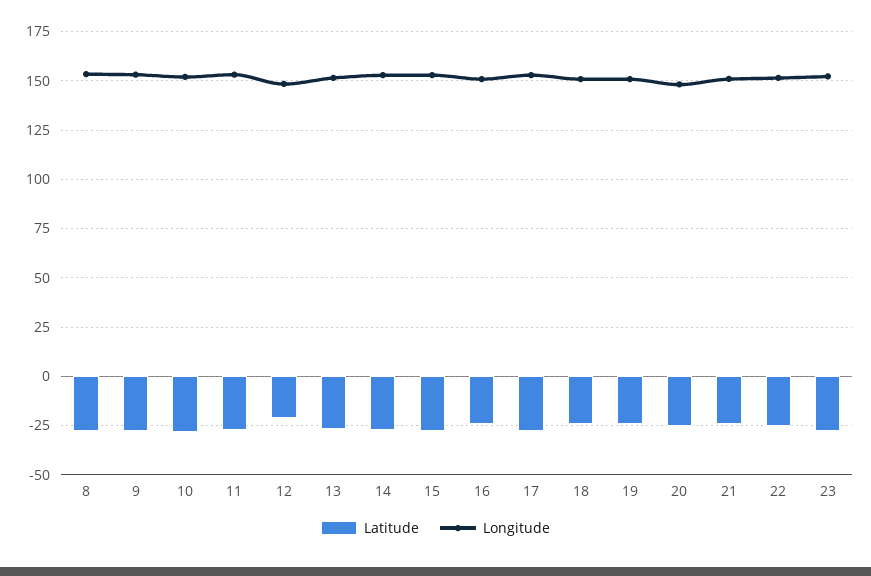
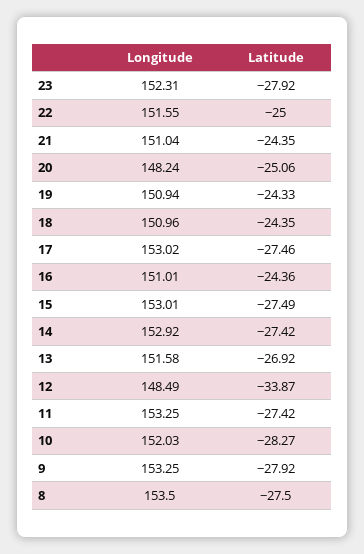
  {
    "Latitude": {
      "8": -27.5,
      "9": -27.92,
      "10": -28.27,
      "11": -27.42,
-     "12": -20,
+     "12": -33.87,
      "13": -26.92,
      "14": -27.42,
      "15": -27.49,
      "16": -24.36,
      "17": -27.46,
      "18": -24.35,
      "19": -24.33,
      "20": -25.06,
      "21": -24.35,
      "22": -25,
      "23": -27.92
    },
    "Longitude": {
      "8": 153.5,
      "9": 153.25,
      "10": 152.03,
      "11": 153.25,
      "12": 148.49,
      "13": 151.58,
      "14": 152.92,
      "15": 153.01,
      "16": 151.01,
      "17": 153.02,
      "18": 150.96,
      "19": 150.94,
      "20": 148.24,
      "21": 151.04,
      "22": 151.55,
      "23": 152.31
    }
  }

